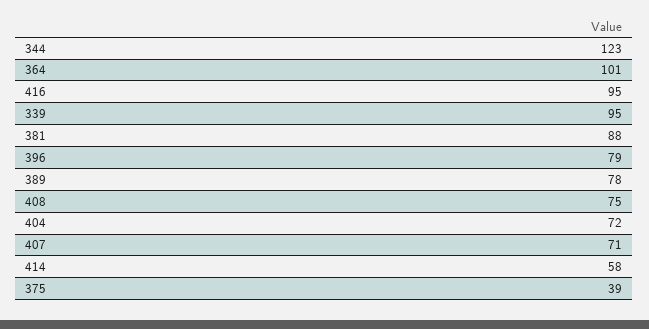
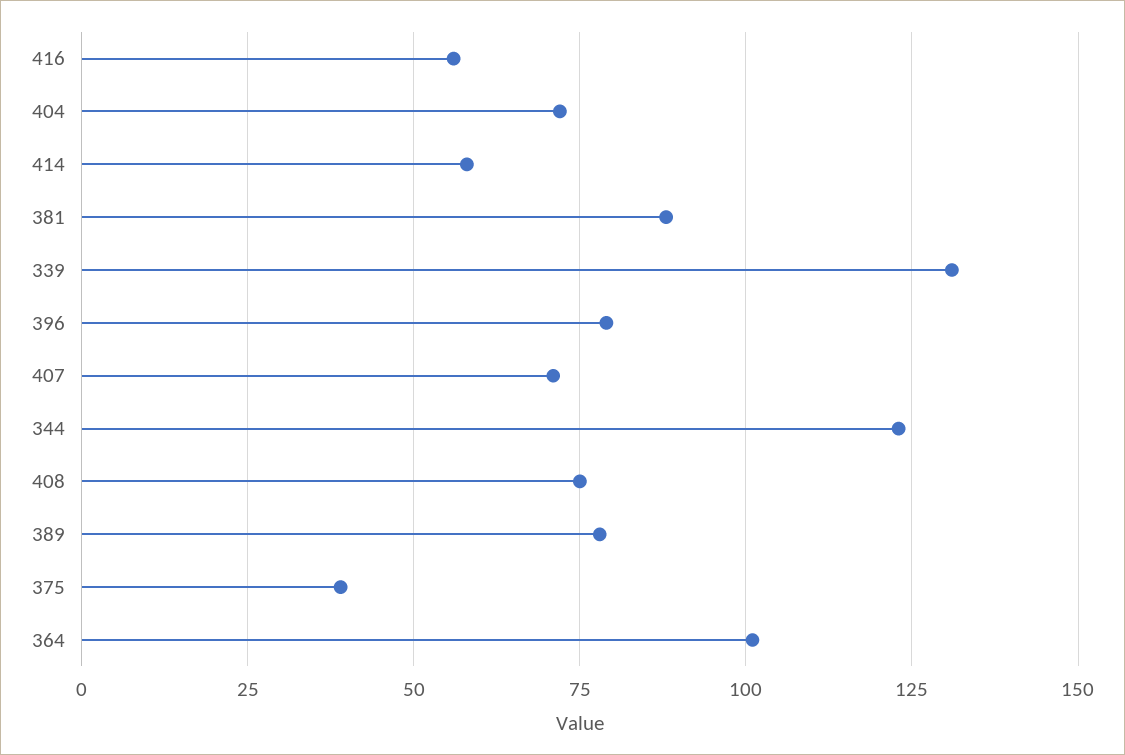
  {
    "344": 123,
    "364": 101,
-   "416": 95,
+   "416": 55,
-   "339": 95,
+   "339": 130,
    "381": 88,
    "396": 79,
    "389": 78,
    "408": 75,
    "404": 72,
    "407": 71,
    "414": 58,
    "375": 39
  }

